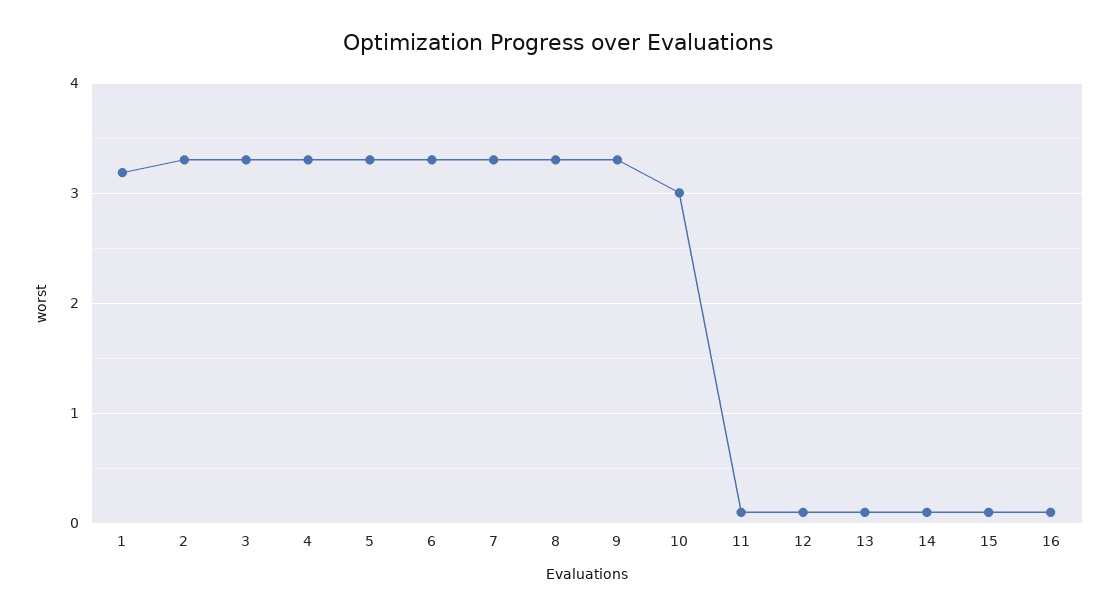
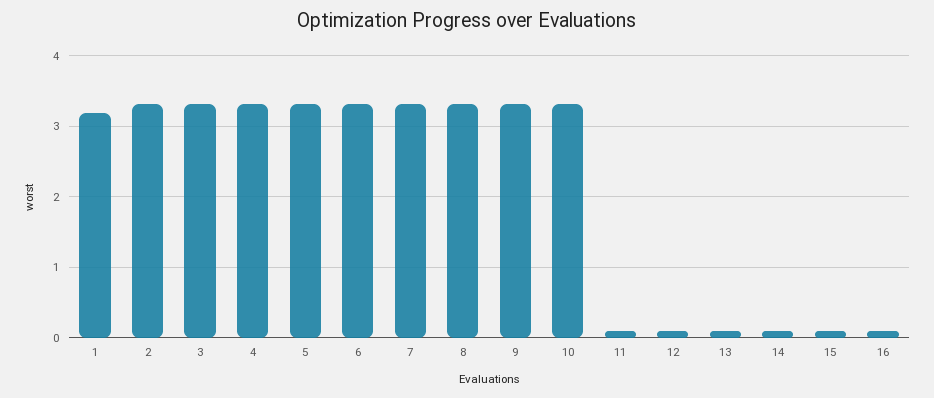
  {
    "1": 3.2,
    "2": 3.3,
    "3": 3.3,
    "4": 3.3,
    "5": 3.3,
    "6": 3.3,
    "7": 3.3,
    "8": 3.3,
    "9": 3.3,
-   "10": 3,
+   "10": 3.3,
    "11": 0.1,
    "12": 0.1,
    "13": 0.1,
    "14": 0.1,
    "15": 0.1,
    "16": 0.1
  }

